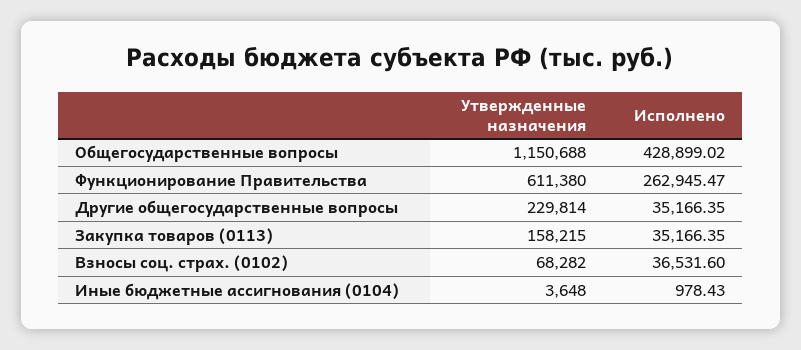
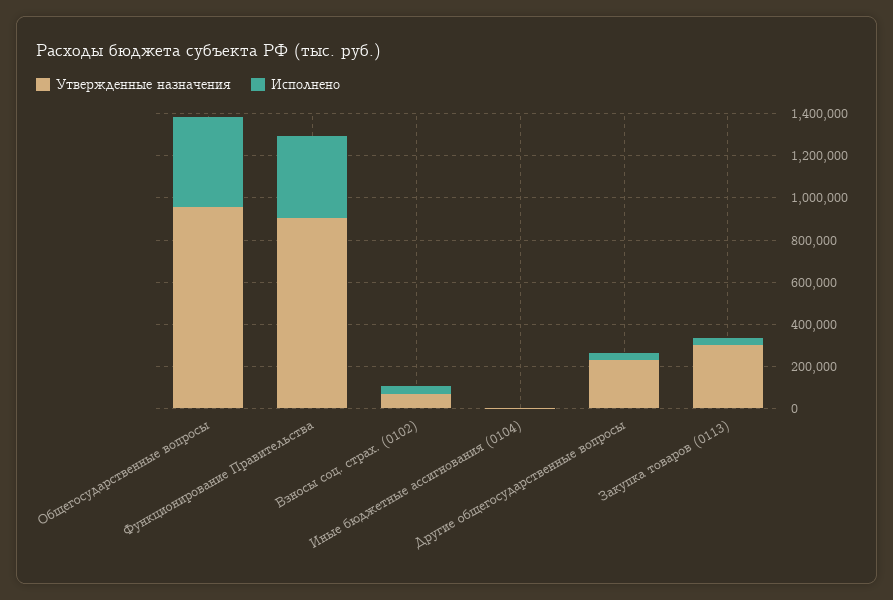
  {
    "Утвержденные назначения": {
-     "Общегосударственные вопросы": 1150688,
+     "Общегосударственные вопросы": 950000,
-     "Функционирование Правительства": 611380,
+     "Функционирование Правительства": 900000,
      "Другие общегосударственные вопросы": 229814,
-     "Закупка товаров (0113)": 158215,
+     "Закупка товаров (0113)": 300000,
      "Взносы соц. страх. (0102)": 68282,
      "Иные бюджетные ассигнования (0104)": 3648
    },
    "Исполнено": {
      "Общегосударственные вопросы": 428899.02,
-     "Функционирование Правительства": 262945.47,
+     "Функционирование Правительства": 400000,
      "Другие общегосударственные вопросы": 35166.35,
      "Закупка товаров (0113)": 35166.35,
      "Взносы соц. страх. (0102)": 36531.6,
      "Иные бюджетные ассигнования (0104)": 978.43
    }
  }

